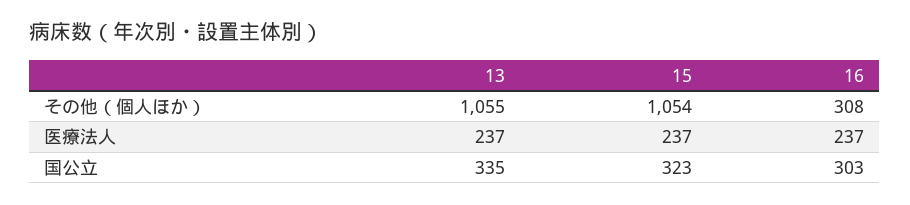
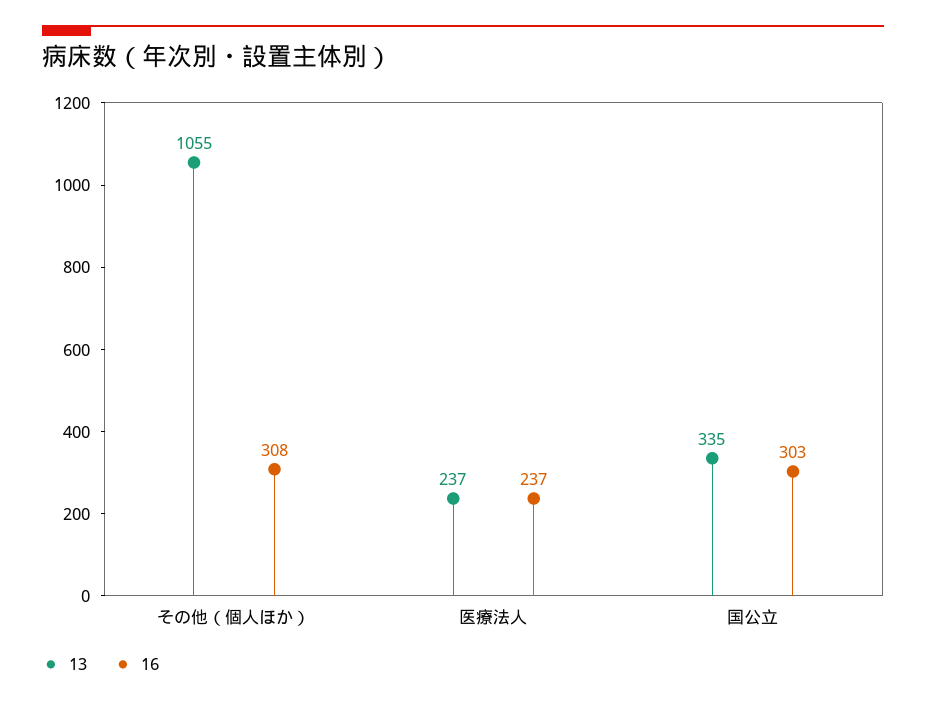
  {
    "13": {
      "その他（個人ほか）": 1055,
      "医療法人": 237,
      "国公立": 335
    },
-   "15": {
-     "その他（個人ほか）": 1054,
-     "医療法人": 237,
-     "国公立": 323
-   },
    "16": {
      "その他（個人ほか）": 308,
      "医療法人": 237,
      "国公立": 303
    }
  }

